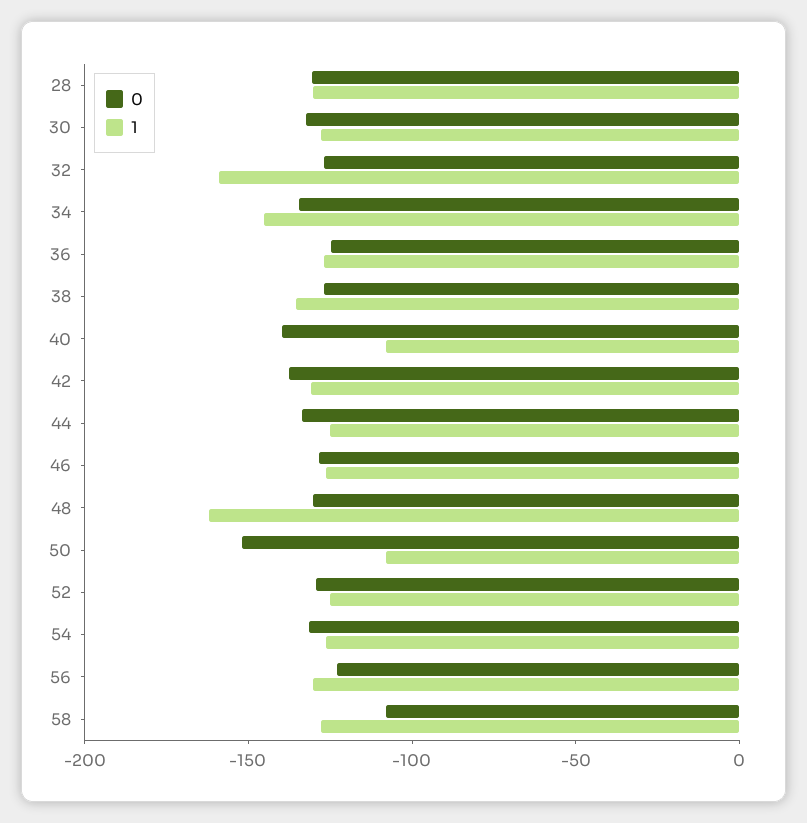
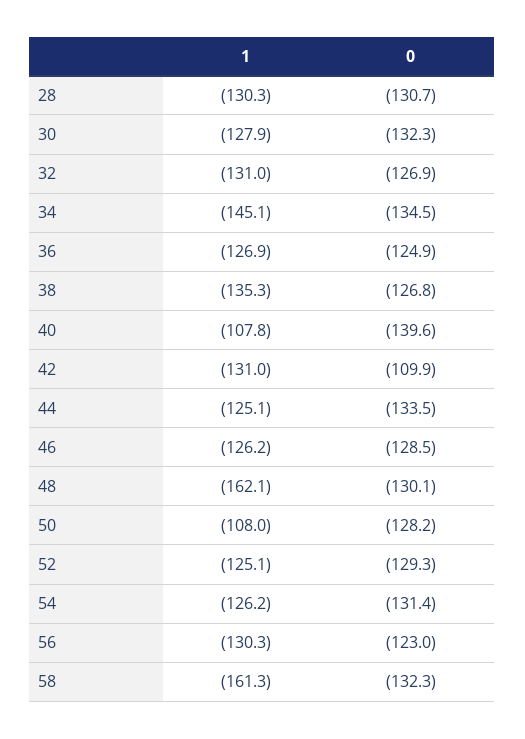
  {
    "0": {
      "28": -130.7,
      "30": -132.3,
      "32": -126.9,
      "34": -134.5,
      "36": -124.9,
      "38": -126.8,
      "40": -139.6,
-     "42": -140,
+     "42": -109.9,
      "44": -133.5,
      "46": -128.5,
      "48": -130.1,
-     "50": -150,
+     "50": -128.2,
      "52": -129.3,
      "54": -131.4,
      "56": -123,
-     "58": -110
+     "58": -132.3
    },
    "1": {
      "28": -130.3,
      "30": -127.9,
-     "32": -160,
+     "32": -131,
      "34": -145.1,
      "36": -126.9,
      "38": -135.3,
      "40": -107.8,
      "42": -131,
      "44": -125.1,
      "46": -126.2,
      "48": -162.1,
      "50": -108,
      "52": -125.1,
      "54": -126.2,
      "56": -130.3,
-     "58": -130
+     "58": -161.3
    }
  }

